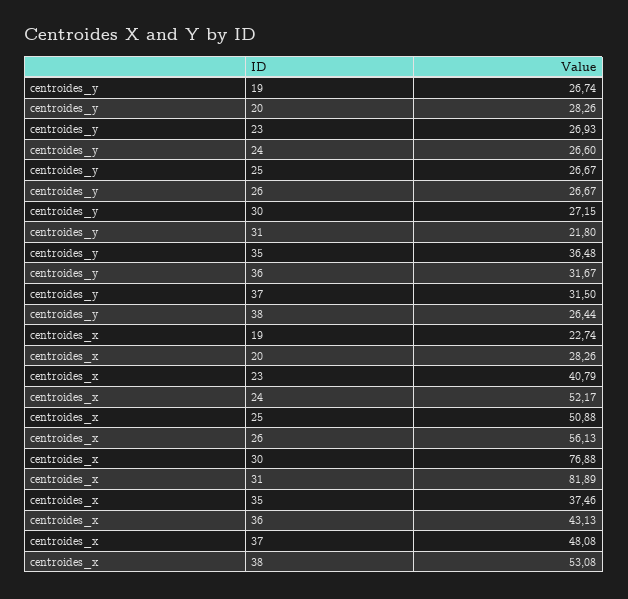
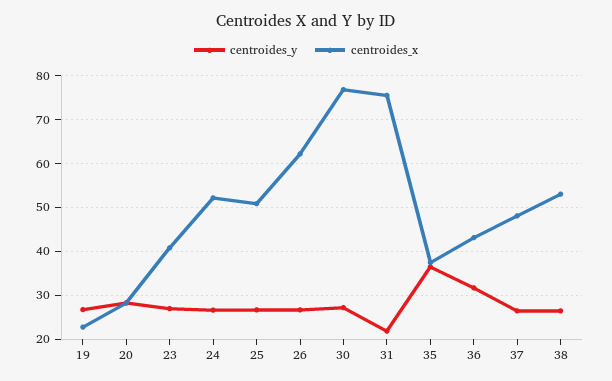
  {
    "centroides_y": {
      "19": 26.74,
      "20": 28.26,
      "23": 26.93,
      "24": 26.6,
      "25": 26.67,
      "26": 26.67,
      "30": 27.15,
      "31": 21.8,
      "35": 36.48,
      "36": 31.67,
-     "37": 31.5,
+     "37": 26,
      "38": 26.44
    },
    "centroides_x": {
      "19": 22.74,
      "20": 28.26,
      "23": 40.79,
      "24": 52.17,
      "25": 50.88,
-     "26": 56.13,
+     "26": 62,
      "30": 76.88,
-     "31": 81.89,
+     "31": 76,
      "35": 37.46,
      "36": 43.13,
      "37": 48.08,
      "38": 53.08
    }
  }

